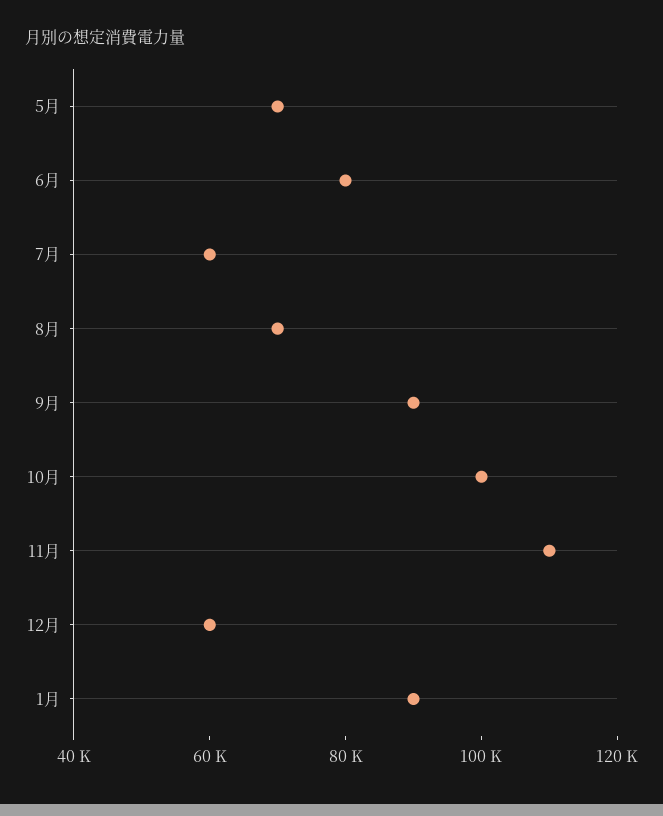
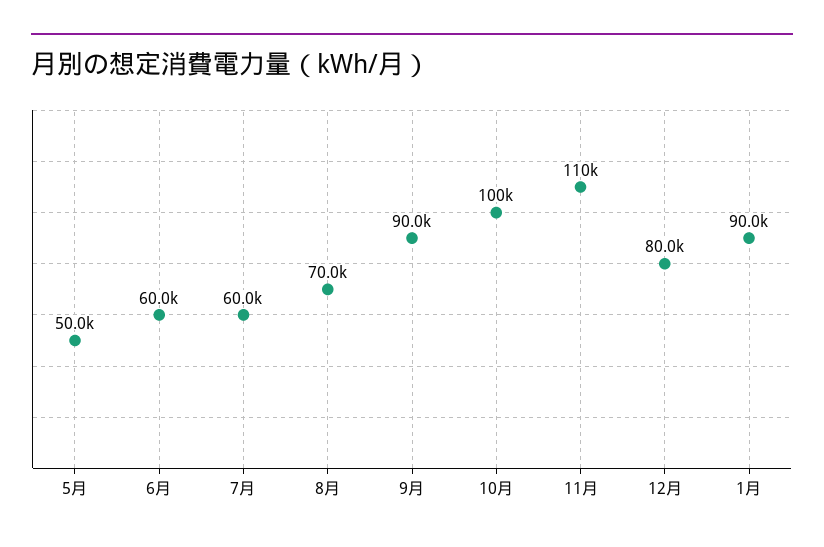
  {
-   "5月": 70000,
+   "5月": 50000,
-   "6月": 80000,
+   "6月": 60000,
    "7月": 60000,
    "8月": 70000,
    "9月": 90000,
    "10月": 100000,
    "11月": 110000,
-   "12月": 60000,
+   "12月": 80000,
    "1月": 90000
  }

